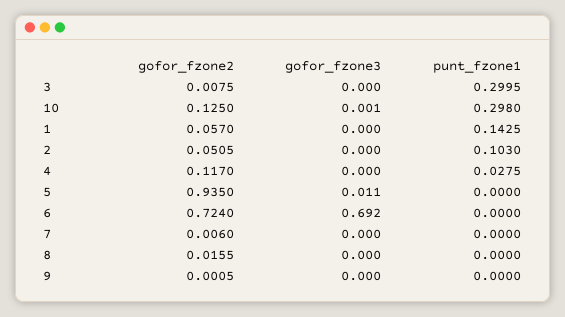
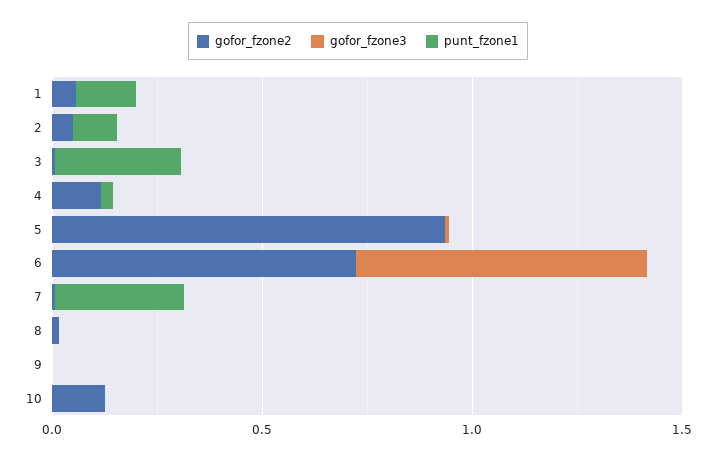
  {
    "gofor_fzone2": {
      "3": 0.0075,
      "10": 0.125,
      "1": 0.057,
      "2": 0.0505,
      "4": 0.117,
      "5": 0.935,
      "6": 0.724,
      "7": 0.006,
      "8": 0.0155,
      "9": 0.0005
    },
    "gofor_fzone3": {
      "3": 0,
      "10": 0.001,
      "1": 0,
      "2": 0,
      "4": 0,
      "5": 0.011,
      "6": 0.692,
      "7": 0,
      "8": 0,
      "9": 0
    },
    "punt_fzone1": {
      "3": 0.2995,
-     "10": 0.298,
+     "10": 0,
      "1": 0.1425,
      "2": 0.103,
      "4": 0.0275,
      "5": 0,
      "6": 0,
-     "7": 0,
+     "7": 0.3,
      "8": 0,
      "9": 0
    }
  }

